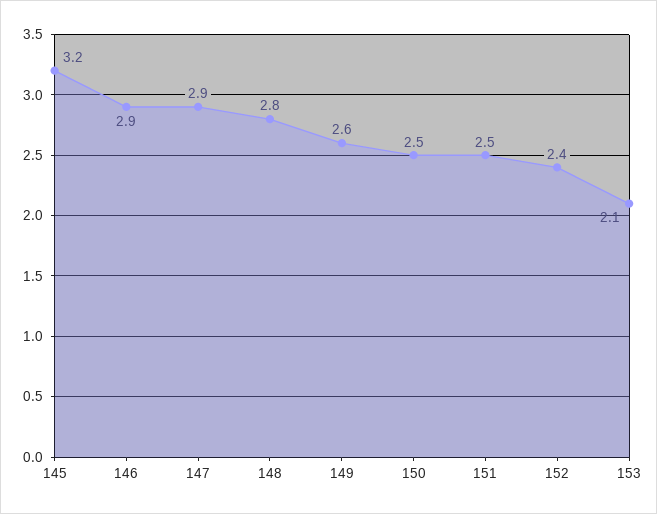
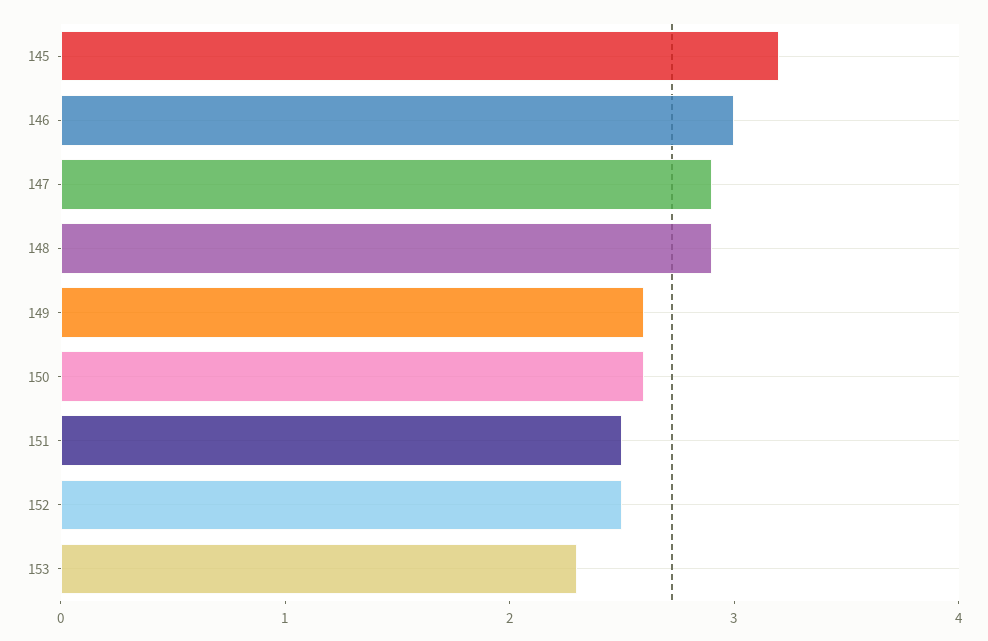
  {
    "145": 3.2,
-   "146": 2.9,
+   "146": 3,
    "147": 2.9,
-   "148": 2.8,
+   "148": 2.9,
    "149": 2.6,
-   "150": 2.5,
+   "150": 2.6,
    "151": 2.5,
-   "152": 2.4,
+   "152": 2.5,
-   "153": 2.1
+   "153": 2.3
  }

